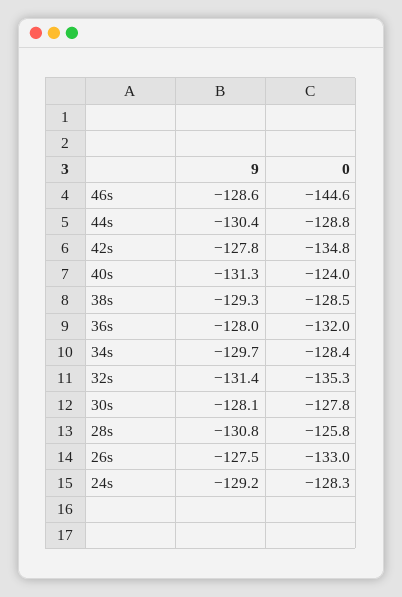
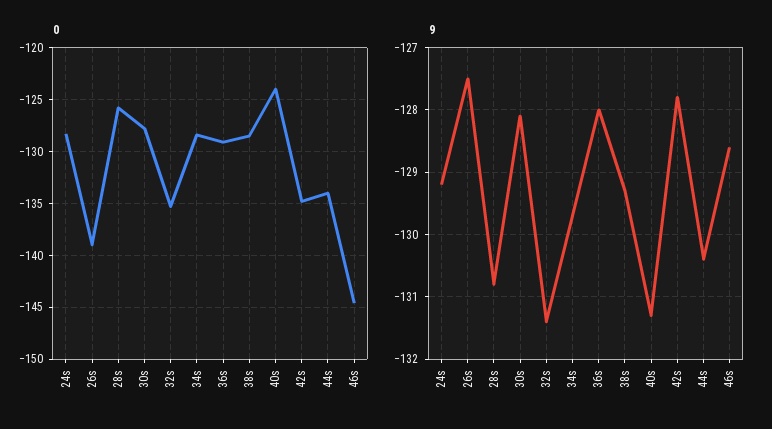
  {
    "9": {
      "46s": -128.6,
      "44s": -130.4,
      "42s": -127.8,
      "40s": -131.3,
      "38s": -129.3,
      "36s": -128,
      "34s": -129.7,
      "32s": -131.4,
      "30s": -128.1,
      "28s": -130.8,
      "26s": -127.5,
      "24s": -129.2
    },
    "0": {
      "46s": -144.6,
-     "44s": -128.8,
+     "44s": -134,
      "42s": -134.8,
      "40s": -124,
      "38s": -128.5,
-     "36s": -132,
+     "36s": -129,
      "34s": -128.4,
      "32s": -135.3,
      "30s": -127.8,
      "28s": -125.8,
-     "26s": -133,
+     "26s": -139,
      "24s": -128.3
    }
  }

